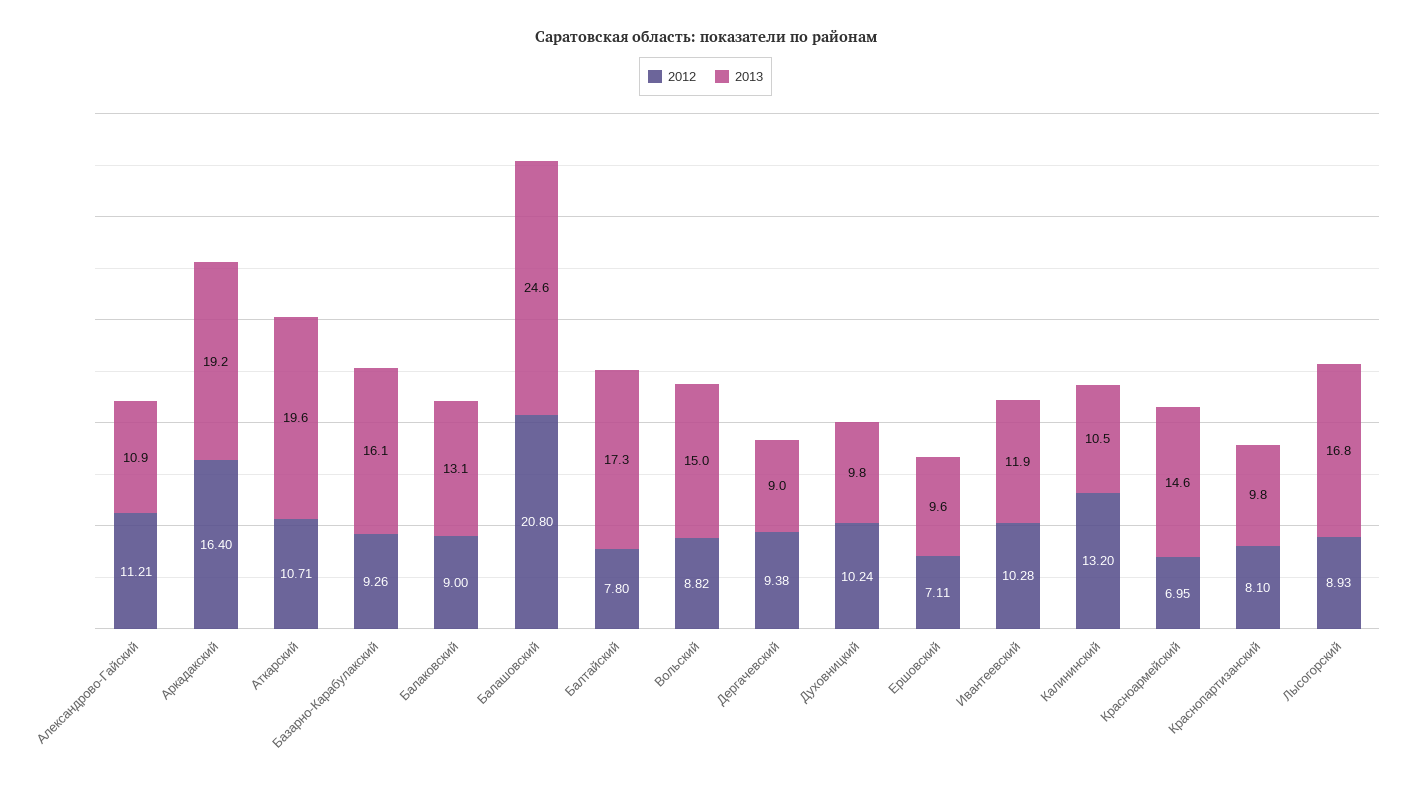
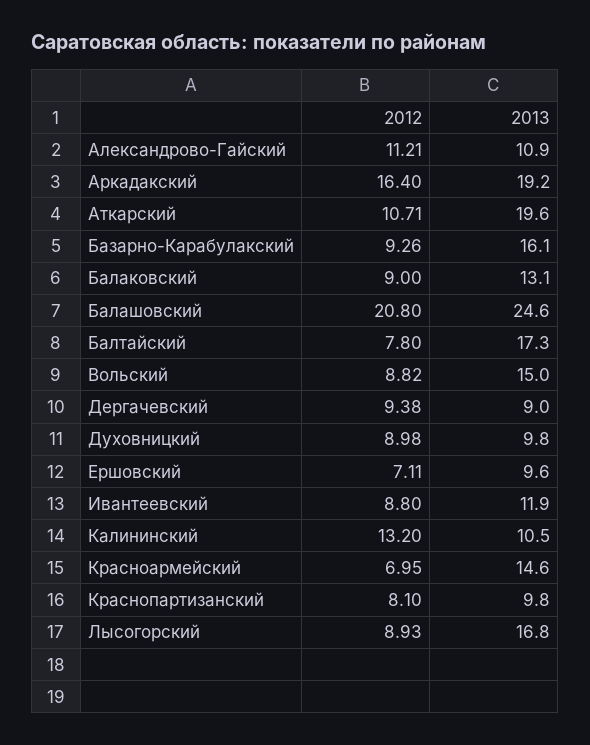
  {
    "2012": {
      "Александрово-Гайский": 11.21,
      "Аркадакский": 16.4,
      "Аткарский": 10.71,
      "Базарно-Карабулакский": 9.26,
      "Балаковский": 9,
      "Балашовский": 20.8,
      "Балтайский": 7.8,
      "Вольский": 8.82,
      "Дергачевский": 9.38,
-     "Духовницкий": 10.24,
+     "Духовницкий": 8.98,
      "Ершовский": 7.11,
-     "Ивантеевский": 10.28,
+     "Ивантеевский": 8.8,
      "Калининский": 13.2,
      "Красноармейский": 6.95,
      "Краснопартизанский": 8.1,
      "Лысогорский": 8.93
    },
    "2013": {
      "Александрово-Гайский": 10.9,
      "Аркадакский": 19.2,
      "Аткарский": 19.6,
      "Базарно-Карабулакский": 16.1,
      "Балаковский": 13.1,
      "Балашовский": 24.6,
      "Балтайский": 17.3,
      "Вольский": 15,
      "Дергачевский": 9,
      "Духовницкий": 9.8,
      "Ершовский": 9.6,
      "Ивантеевский": 11.9,
      "Калининский": 10.5,
      "Красноармейский": 14.6,
      "Краснопартизанский": 9.8,
      "Лысогорский": 16.8
    }
  }

